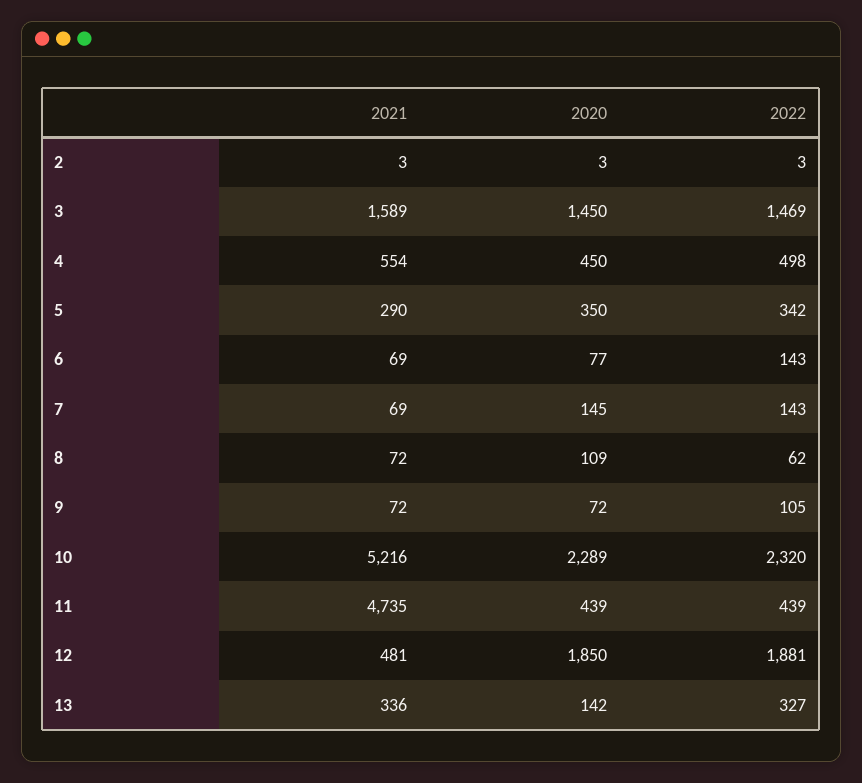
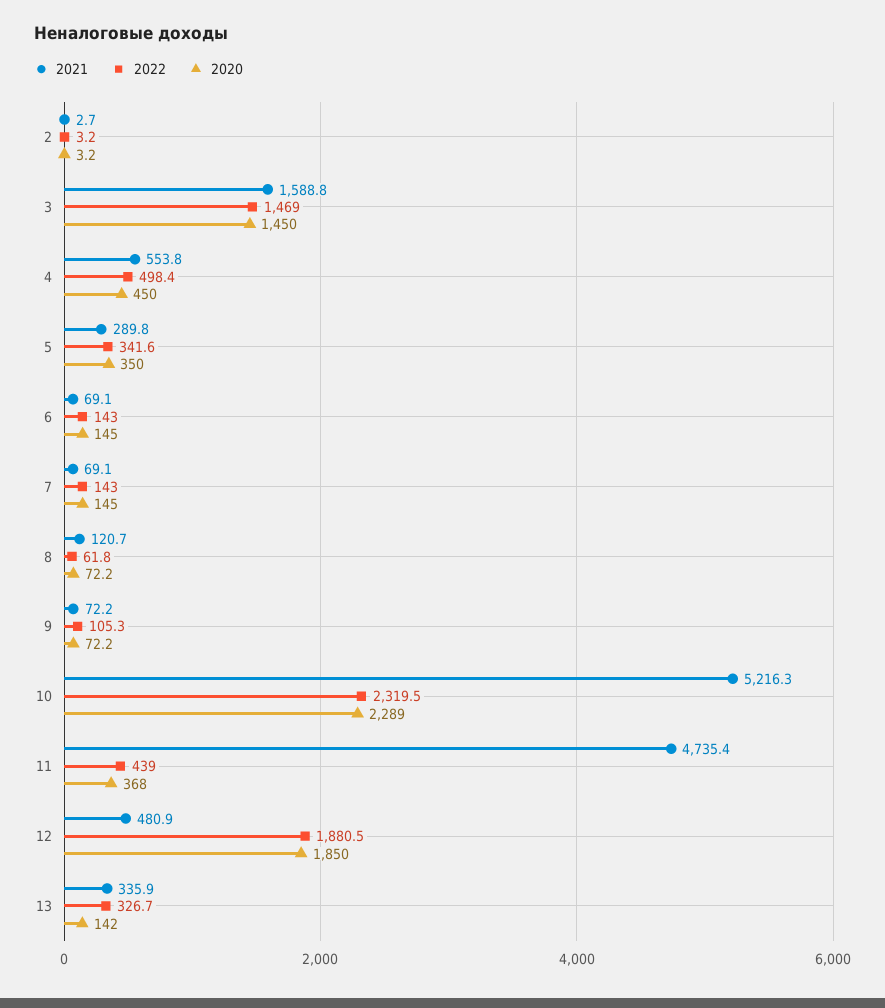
  {
    "2021": {
      "2": 2.7,
      "3": 1588.8,
      "4": 553.8,
      "5": 289.8,
      "6": 69.1,
      "7": 69.1,
-     "8": 72,
+     "8": 120.7,
      "9": 72.2,
      "10": 5216.3,
      "11": 4735.4,
      "12": 480.9,
      "13": 335.9
    },
    "2020": {
      "2": 3.2,
      "3": 1450,
      "4": 450,
      "5": 350,
-     "6": 77,
+     "6": 145,
      "7": 145,
-     "8": 109,
+     "8": 72.2,
      "9": 72.2,
      "10": 2289,
-     "11": 439,
+     "11": 368,
      "12": 1850,
      "13": 142
    },
    "2022": {
      "2": 3.2,
      "3": 1469,
      "4": 498.4,
      "5": 341.6,
      "6": 143,
      "7": 143,
      "8": 61.8,
      "9": 105.3,
      "10": 2319.5,
      "11": 439,
      "12": 1880.5,
      "13": 326.7
    }
  }

